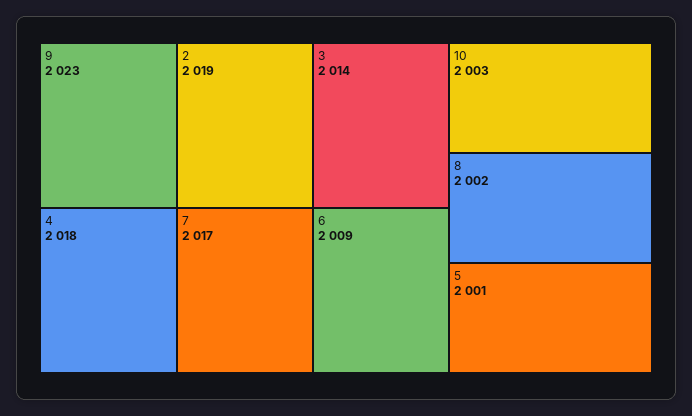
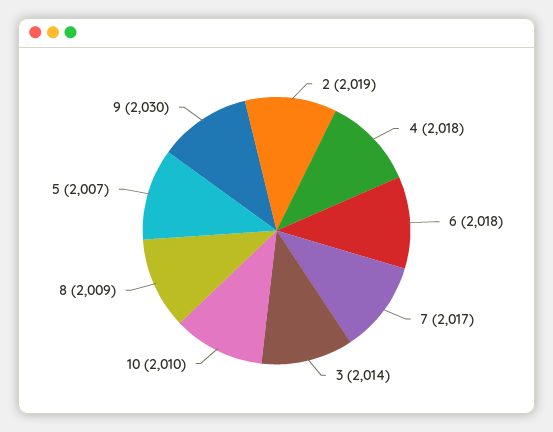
  {
-   "9": 2023,
+   "9": 2030,
    "2": 2019,
    "4": 2018,
    "7": 2017,
    "3": 2014,
-   "6": 2009,
+   "6": 2018,
-   "10": 2003,
+   "10": 2010,
-   "8": 2002,
+   "8": 2009,
-   "5": 2001
+   "5": 2007
  }

